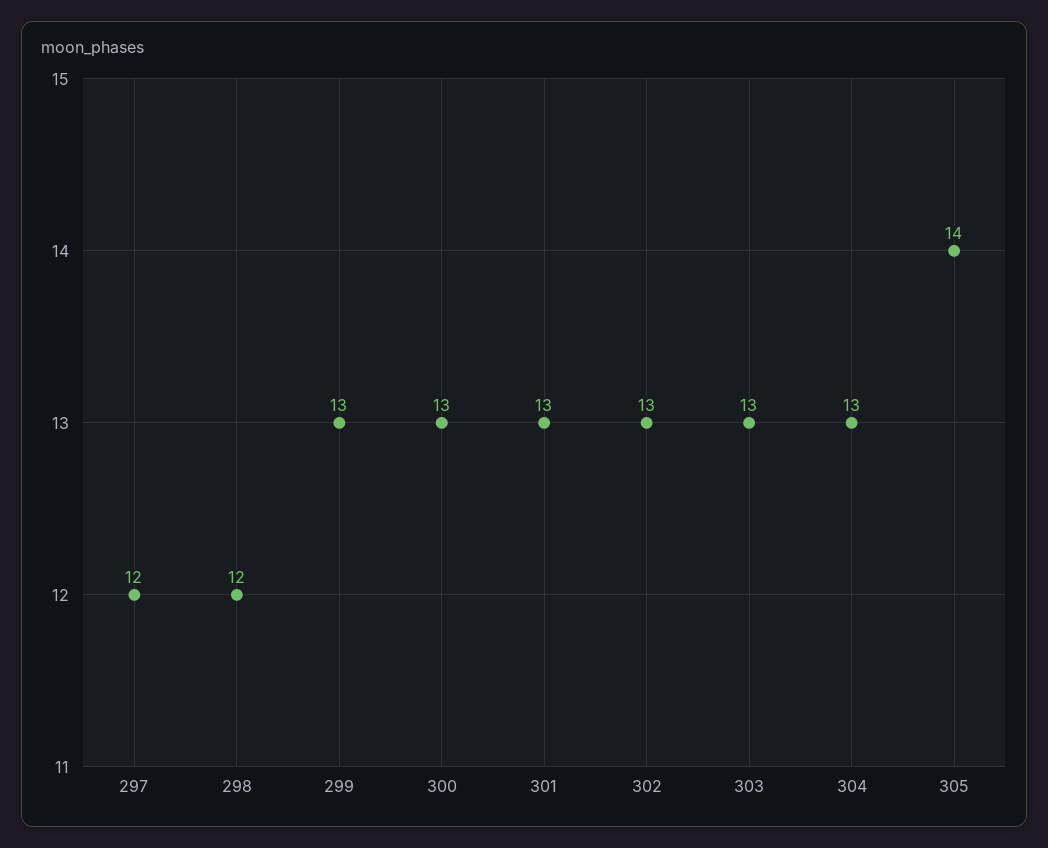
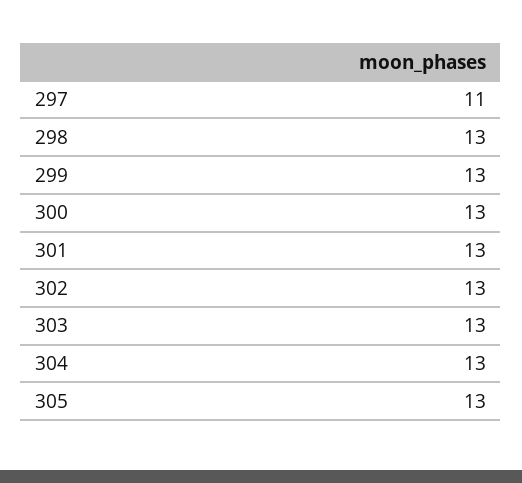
  {
-   "297": 12,
+   "297": 11,
-   "298": 12,
+   "298": 13,
    "299": 13,
    "300": 13,
    "301": 13,
    "302": 13,
    "303": 13,
    "304": 13,
-   "305": 14
+   "305": 13
  }

